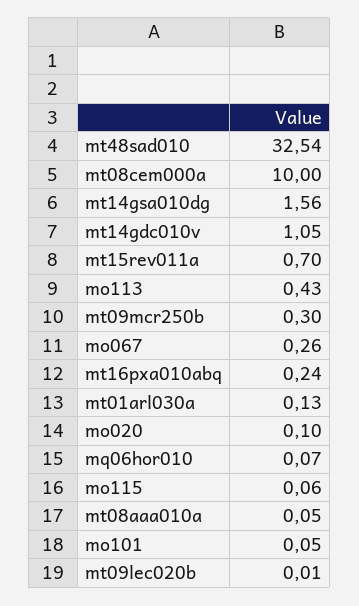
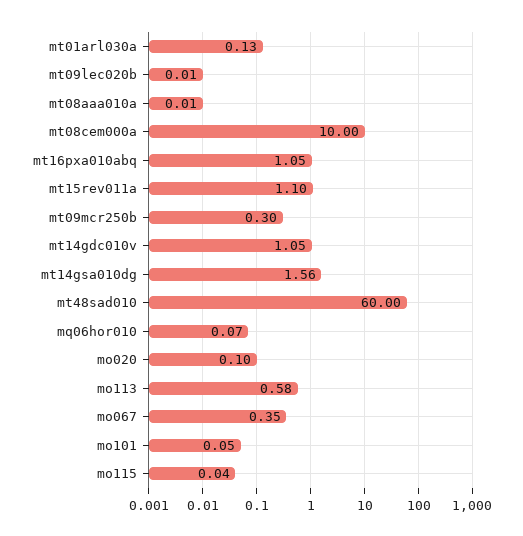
  {
-   "mt48sad010": 32.54,
+   "mt48sad010": 60,
    "mt08cem000a": 10,
    "mt14gsa010dg": 1.56,
    "mt14gdc010v": 1.05,
-   "mt15rev011a": 0.7,
+   "mt15rev011a": 1.1,
-   "mo113": 0.43,
+   "mo113": 0.58,
    "mt09mcr250b": 0.3,
-   "mo067": 0.26,
+   "mo067": 0.35,
-   "mt16pxa010abq": 0.24,
+   "mt16pxa010abq": 1.05,
    "mt01arl030a": 0.13,
    "mo020": 0.1,
    "mq06hor010": 0.07,
-   "mo115": 0.06,
+   "mo115": 0.04,
-   "mt08aaa010a": 0.05,
+   "mt08aaa010a": 0.01,
    "mo101": 0.05,
    "mt09lec020b": 0.01
  }

